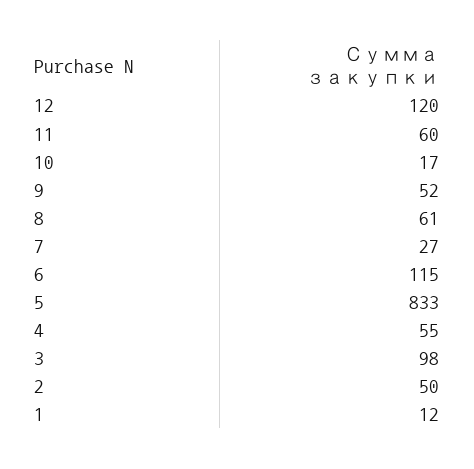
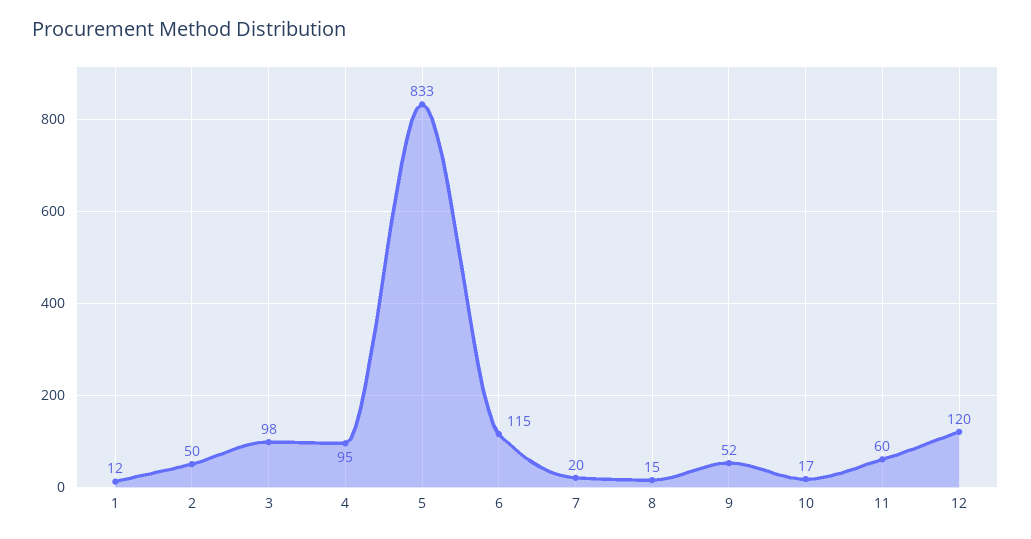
  {
    "12": 120,
    "11": 60,
    "10": 17,
    "9": 52,
-   "8": 61,
+   "8": 15,
-   "7": 27,
+   "7": 20,
    "6": 115,
    "5": 833,
-   "4": 55,
+   "4": 95,
    "3": 98,
    "2": 50,
    "1": 12
  }

